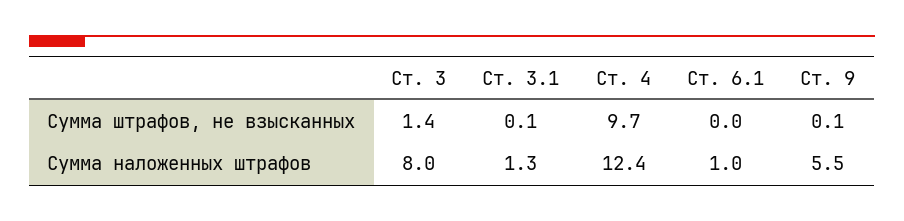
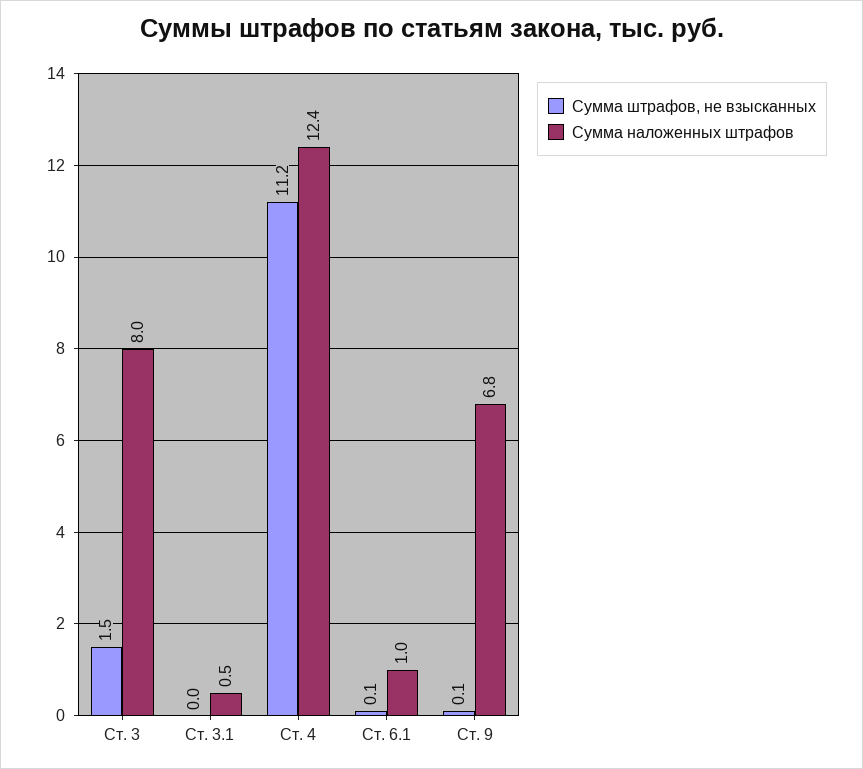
  {
    "Сумма штрафов, не взысканных": {
-     "Ст. 3": 1.4,
+     "Ст. 3": 1.5,
-     "Ст. 3.1": 0.1,
+     "Ст. 3.1": 0,
-     "Ст. 4": 9.7,
+     "Ст. 4": 11.2,
-     "Ст. 6.1": 0,
+     "Ст. 6.1": 0.1,
      "Ст. 9": 0.1
    },
    "Сумма наложенных штрафов": {
      "Ст. 3": 8,
-     "Ст. 3.1": 1.3,
+     "Ст. 3.1": 0.5,
      "Ст. 4": 12.4,
      "Ст. 6.1": 1,
-     "Ст. 9": 5.5
+     "Ст. 9": 6.8
    }
  }

